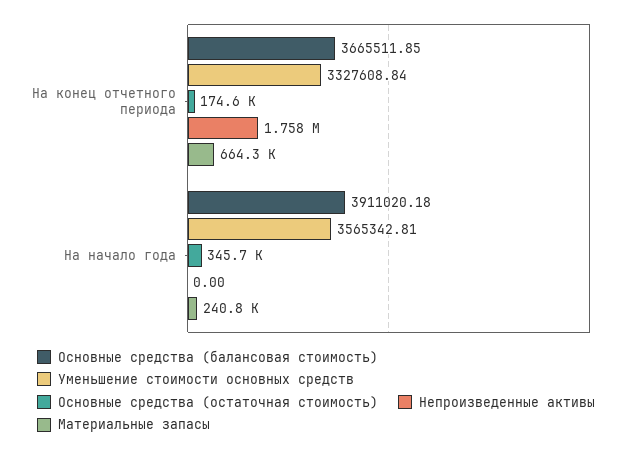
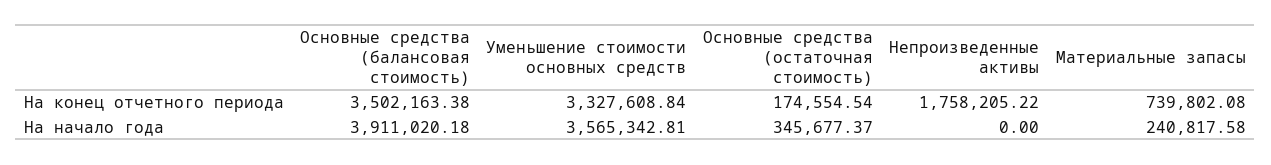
  {
    "Основные средства (балансовая стоимость)": {
-     "На конец отчетного периода": 3665511.85,
+     "На конец отчетного периода": 3502163.38,
      "На начало года": 3911020.18
    },
    "Уменьшение стоимости основных средств": {
      "На конец отчетного периода": 3327608.84,
      "На начало года": 3565342.81
    },
    "Основные средства (остаточная стоимость)": {
      "На конец отчетного периода": 174554.54,
      "На начало года": 345677.37
    },
    "Непроизведенные активы": {
      "На конец отчетного периода": 1758205.22,
      "На начало года": 0
    },
    "Материальные запасы": {
-     "На конец отчетного периода": 664300,
+     "На конец отчетного периода": 739802.08,
      "На начало года": 240817.58
    }
  }

